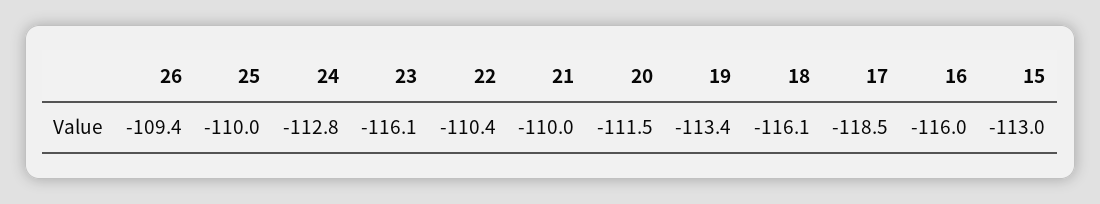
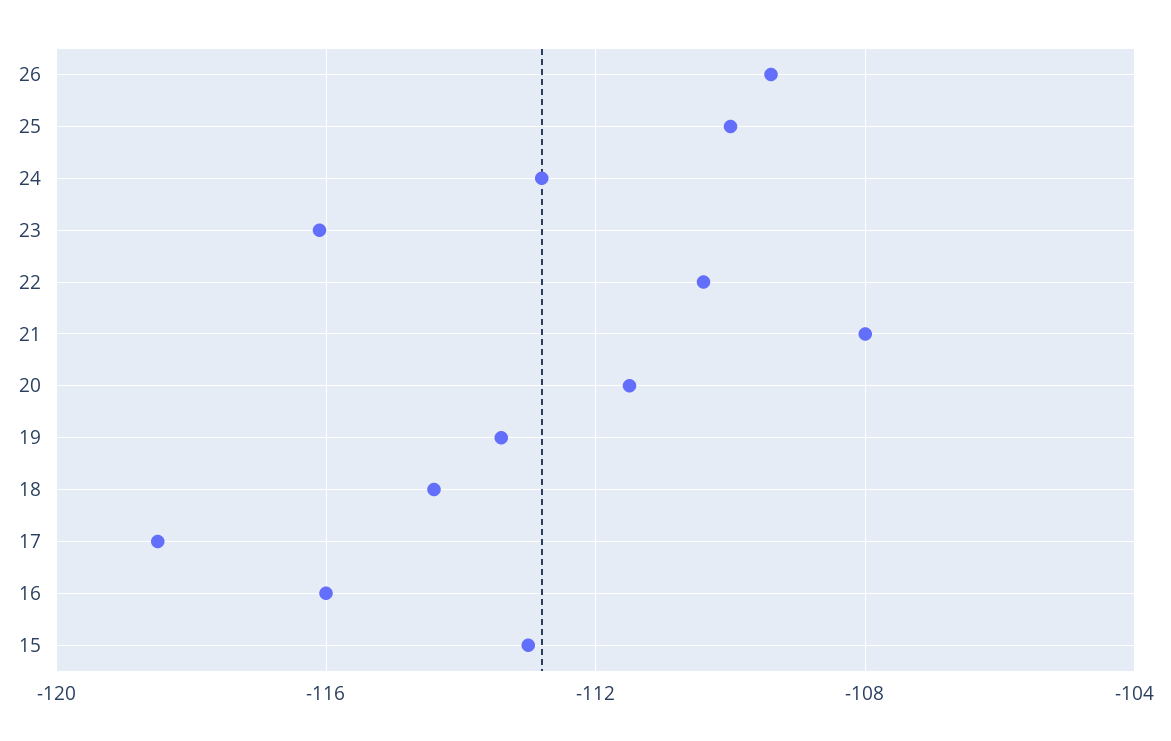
  {
    "26": -109.4,
    "25": -110,
    "24": -112.8,
    "23": -116.1,
    "22": -110.4,
-   "21": -110,
+   "21": -108,
    "20": -111.5,
    "19": -113.4,
-   "18": -116.1,
+   "18": -114.5,
    "17": -118.5,
    "16": -116,
    "15": -113
  }

